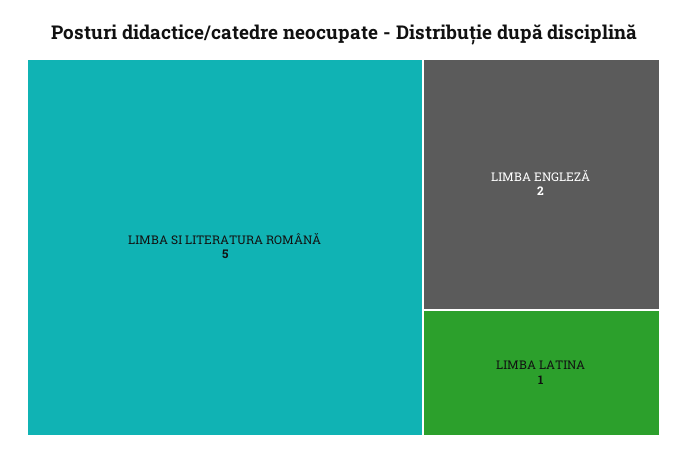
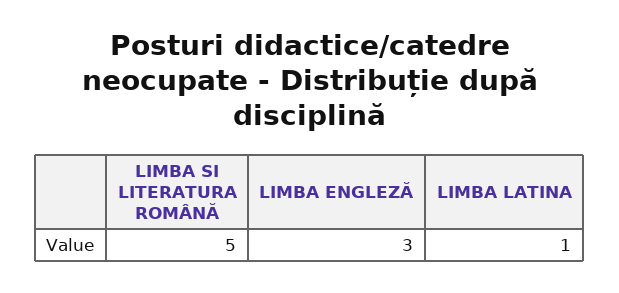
  {
    "LIMBA SI LITERATURA ROMÂNĂ": 5,
-   "LIMBA ENGLEZĂ": 2,
+   "LIMBA ENGLEZĂ": 3,
    "LIMBA LATINA": 1
  }

